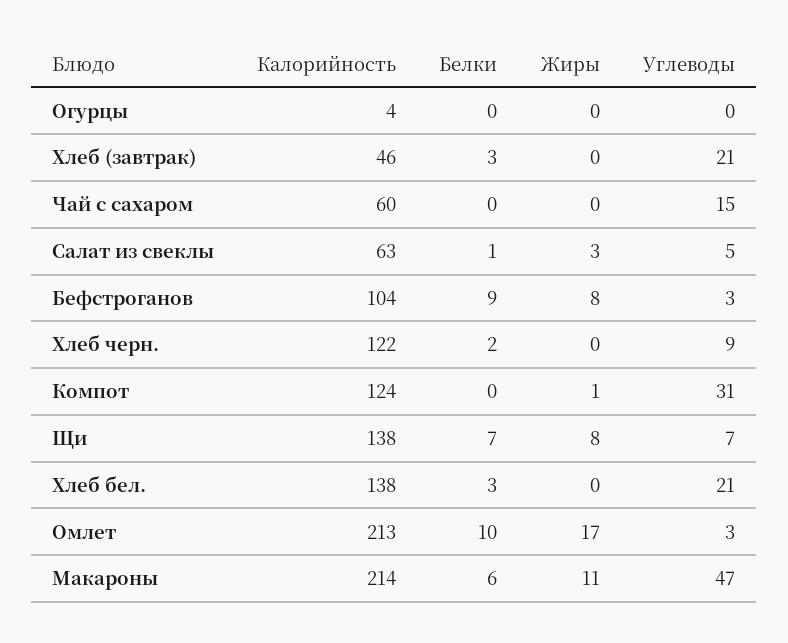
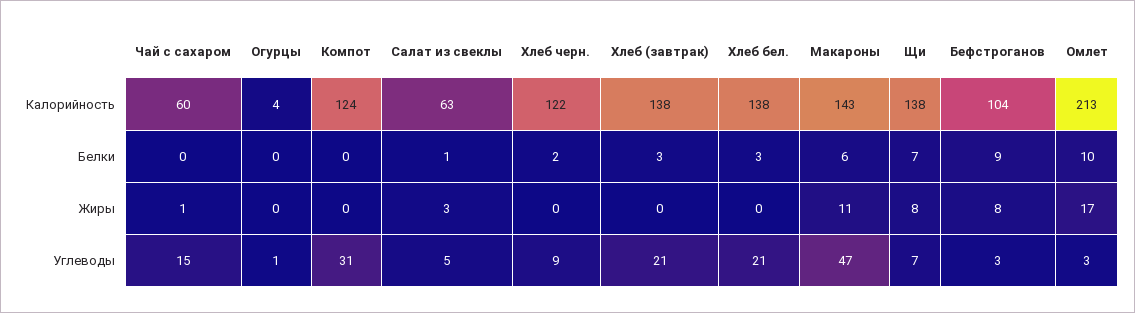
  {
    "Калорийность": {
      "Огурцы": 4,
-     "Хлеб (завтрак)": 46,
+     "Хлеб (завтрак)": 138,
      "Чай с сахаром": 60,
      "Салат из свеклы": 63,
      "Бефстроганов": 104,
      "Хлеб черн.": 122,
      "Компот": 124,
      "Щи": 138,
      "Хлеб бел.": 138,
      "Омлет": 213,
-     "Макароны": 214
+     "Макароны": 143
    },
    "Белки": {
      "Огурцы": 0,
      "Хлеб (завтрак)": 3,
      "Чай с сахаром": 0,
      "Салат из свеклы": 1,
      "Бефстроганов": 9,
      "Хлеб черн.": 2,
      "Компот": 0,
      "Щи": 7,
      "Хлеб бел.": 3,
      "Омлет": 10,
      "Макароны": 6
    },
    "Жиры": {
      "Огурцы": 0,
      "Хлеб (завтрак)": 0,
-     "Чай с сахаром": 0,
+     "Чай с сахаром": 1,
      "Салат из свеклы": 3,
      "Бефстроганов": 8,
      "Хлеб черн.": 0,
-     "Компот": 1,
+     "Компот": 0,
      "Щи": 8,
      "Хлеб бел.": 0,
      "Омлет": 17,
      "Макароны": 11
    },
    "Углеводы": {
-     "Огурцы": 0,
+     "Огурцы": 1,
      "Хлеб (завтрак)": 21,
      "Чай с сахаром": 15,
      "Салат из свеклы": 5,
      "Бефстроганов": 3,
      "Хлеб черн.": 9,
      "Компот": 31,
      "Щи": 7,
      "Хлеб бел.": 21,
      "Омлет": 3,
      "Макароны": 47
    }
  }

